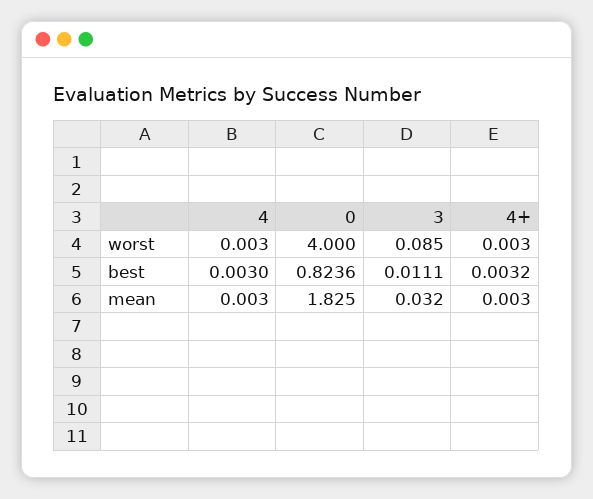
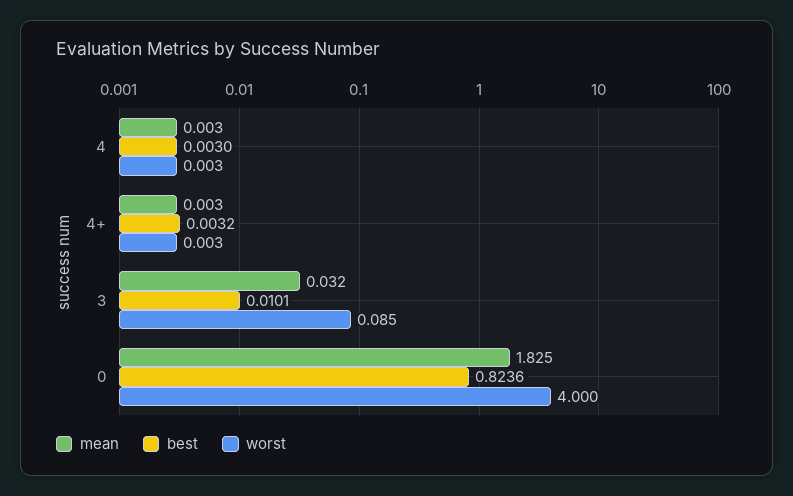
  {
    "worst": {
      "4": 0.003,
      "0": 4,
      "3": 0.085,
      "4+": 0.003
    },
    "best": {
      "4": 0.003,
      "0": 0.8236,
-     "3": 0.0111,
+     "3": 0.0101,
      "4+": 0.0032
    },
    "mean": {
      "4": 0.003,
      "0": 1.825,
      "3": 0.032,
      "4+": 0.003
    }
  }

